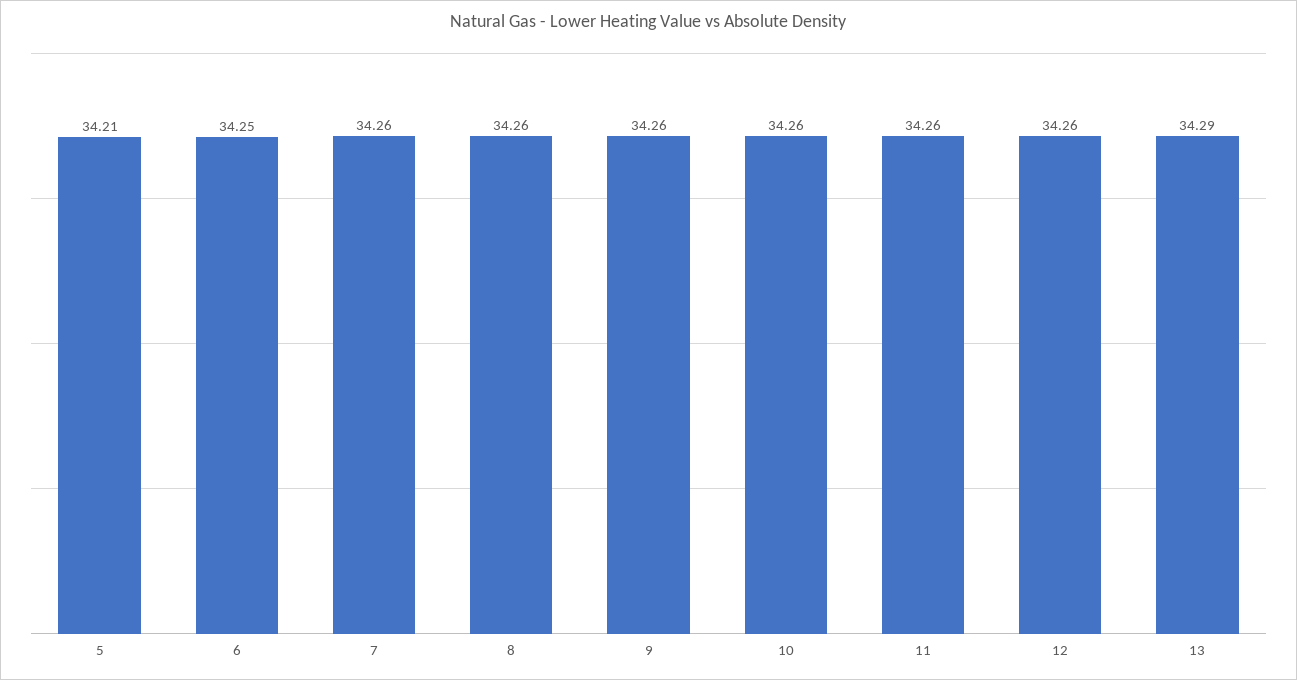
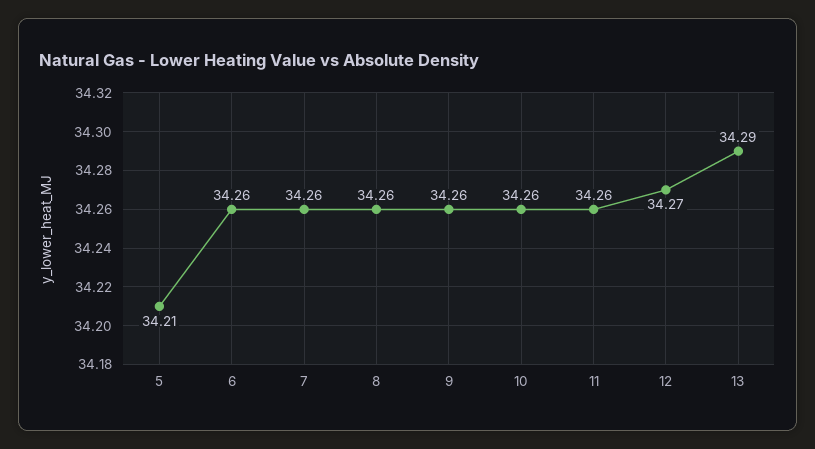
  {
    "5": 34.21,
-   "6": 34.25,
+   "6": 34.26,
    "7": 34.26,
    "8": 34.26,
    "9": 34.26,
    "10": 34.26,
    "11": 34.26,
-   "12": 34.26,
+   "12": 34.27,
    "13": 34.29
  }

